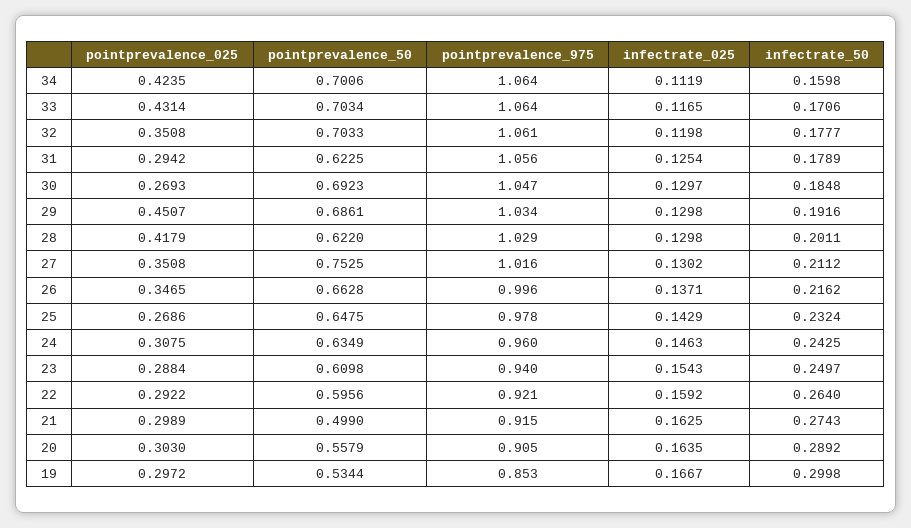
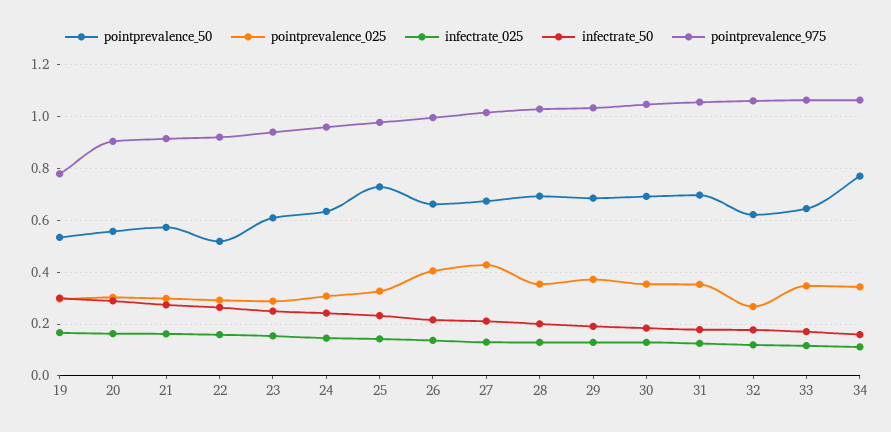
  {
    "pointprevalence_025": {
-     "34": 0.4235,
+     "34": 0.35,
-     "33": 0.4314,
+     "33": 0.35,
-     "32": 0.3508,
+     "32": 0.275,
-     "31": 0.2942,
+     "31": 0.35,
-     "30": 0.2693,
+     "30": 0.35,
-     "29": 0.4507,
+     "29": 0.375,
-     "28": 0.4179,
+     "28": 0.35,
-     "27": 0.3508,
+     "27": 0.425,
-     "26": 0.3465,
+     "26": 0.4,
-     "25": 0.2686,
+     "25": 0.325,
      "24": 0.3075,
      "23": 0.2884,
      "22": 0.2922,
      "21": 0.2989,
      "20": 0.303,
      "19": 0.2972
    },
    "pointprevalence_50": {
-     "34": 0.7006,
+     "34": 0.775,
-     "33": 0.7034,
+     "33": 0.65,
-     "32": 0.7033,
+     "32": 0.625,
-     "31": 0.6225,
+     "31": 0.7,
      "30": 0.6923,
      "29": 0.6861,
-     "28": 0.622,
+     "28": 0.7,
-     "27": 0.7525,
+     "27": 0.675,
      "26": 0.6628,
-     "25": 0.6475,
+     "25": 0.725,
      "24": 0.6349,
      "23": 0.6098,
-     "22": 0.5956,
+     "22": 0.525,
-     "21": 0.499,
+     "21": 0.575,
      "20": 0.5579,
      "19": 0.5344
    },
    "pointprevalence_975": {
      "34": 1.064,
      "33": 1.064,
      "32": 1.061,
      "31": 1.056,
      "30": 1.047,
      "29": 1.034,
      "28": 1.029,
      "27": 1.016,
      "26": 0.996,
      "25": 0.978,
      "24": 0.96,
      "23": 0.94,
      "22": 0.921,
      "21": 0.915,
      "20": 0.905,
-     "19": 0.853
+     "19": 0.775
    },
    "infectrate_025": {
      "34": 0.1119,
      "33": 0.1165,
      "32": 0.1198,
      "31": 0.1254,
      "30": 0.1297,
      "29": 0.1298,
      "28": 0.1298,
      "27": 0.1302,
      "26": 0.1371,
      "25": 0.1429,
      "24": 0.1463,
      "23": 0.1543,
      "22": 0.1592,
      "21": 0.1625,
      "20": 0.1635,
      "19": 0.1667
    },
    "infectrate_50": {
      "34": 0.1598,
      "33": 0.1706,
      "32": 0.1777,
      "31": 0.1789,
      "30": 0.1848,
      "29": 0.1916,
      "28": 0.2011,
      "27": 0.2112,
      "26": 0.2162,
      "25": 0.2324,
      "24": 0.2425,
      "23": 0.2497,
      "22": 0.264,
      "21": 0.2743,
      "20": 0.2892,
      "19": 0.2998
    }
  }

